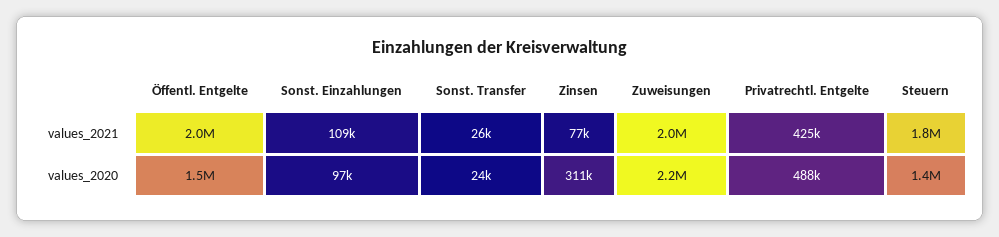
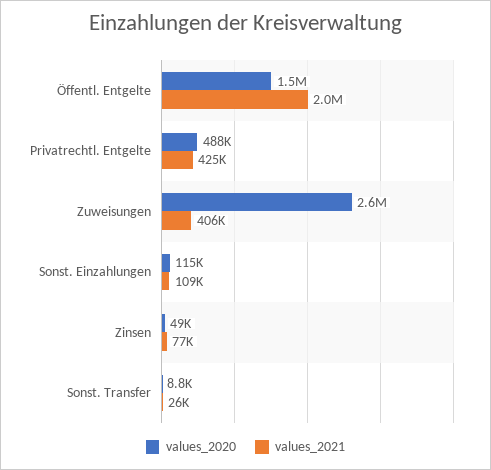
  {
    "values_2021": {
      "Öffentl. Entgelte": 2000000,
      "Sonst. Einzahlungen": 109000,
      "Sonst. Transfer": 26000,
      "Zinsen": 77000,
-     "Zuweisungen": 2000000,
+     "Zuweisungen": 406000,
-     "Privatrechtl. Entgelte": 425000,
+     "Privatrechtl. Entgelte": 425000
-     "Steuern": 1800000
    },
    "values_2020": {
      "Öffentl. Entgelte": 1500000,
-     "Sonst. Einzahlungen": 97000,
+     "Sonst. Einzahlungen": 115000,
-     "Sonst. Transfer": 24000,
+     "Sonst. Transfer": 8800,
-     "Zinsen": 311000,
+     "Zinsen": 49000,
-     "Zuweisungen": 2200000,
+     "Zuweisungen": 2600000,
-     "Privatrechtl. Entgelte": 488000,
+     "Privatrechtl. Entgelte": 488000
-     "Steuern": 1400000
    }
  }

